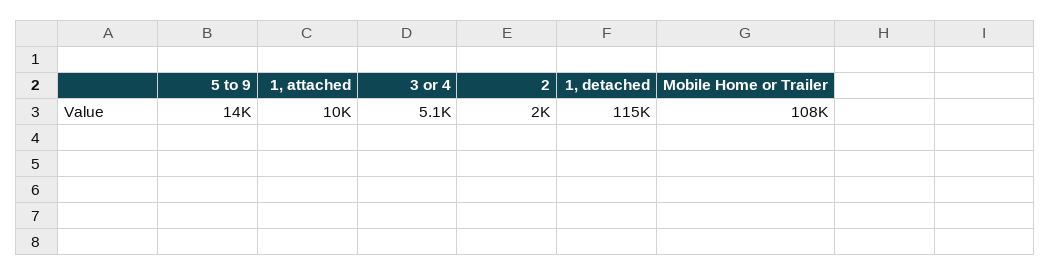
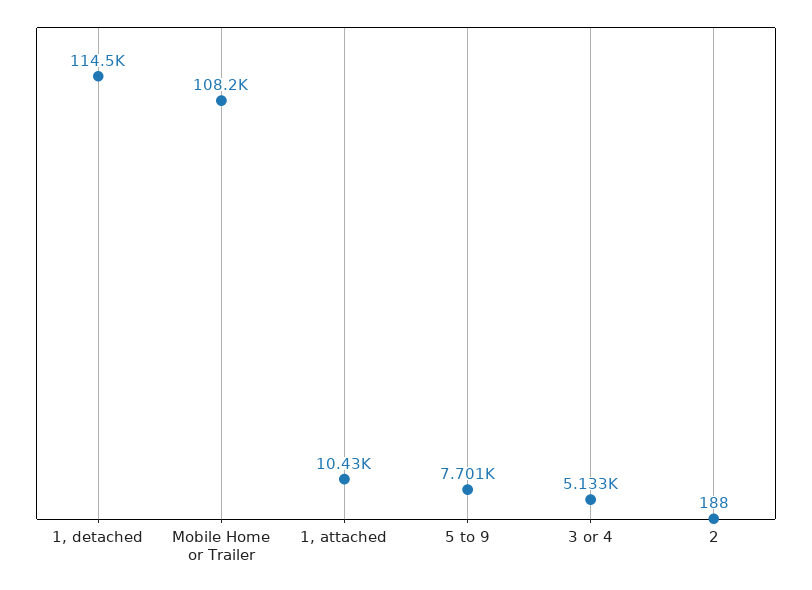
  {
-   "5 to 9": 14000,
+   "5 to 9": 7701,
    "1, attached": 10430,
    "3 or 4": 5133,
-   "2": 2000,
+   "2": 188,
    "1, detached": 114500,
    "Mobile Home or Trailer": 108200
  }

